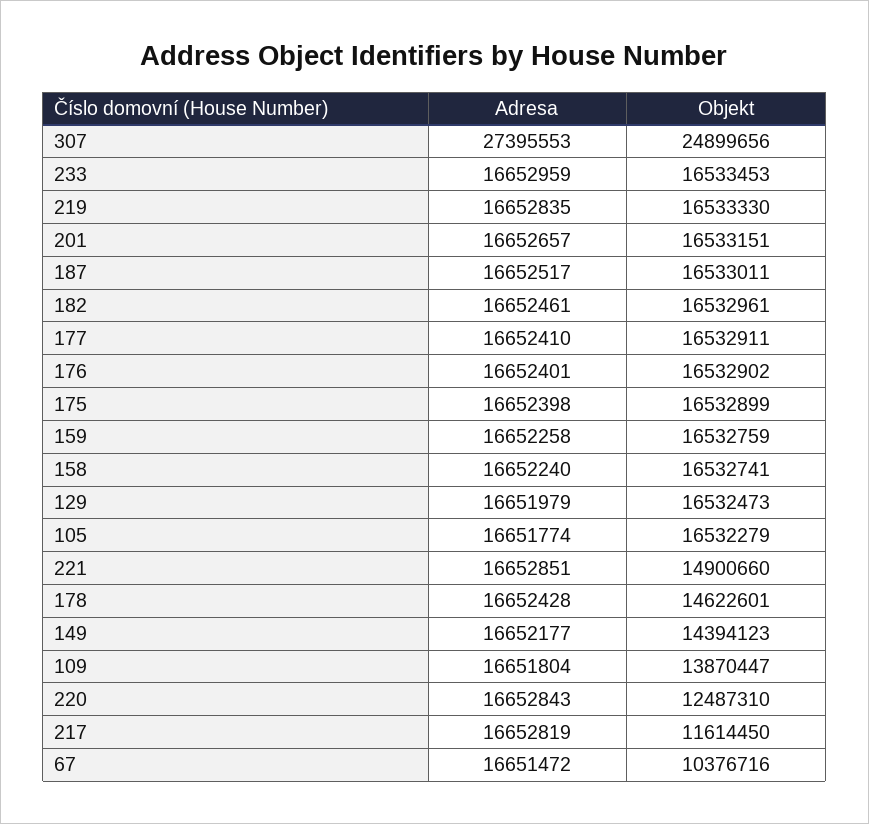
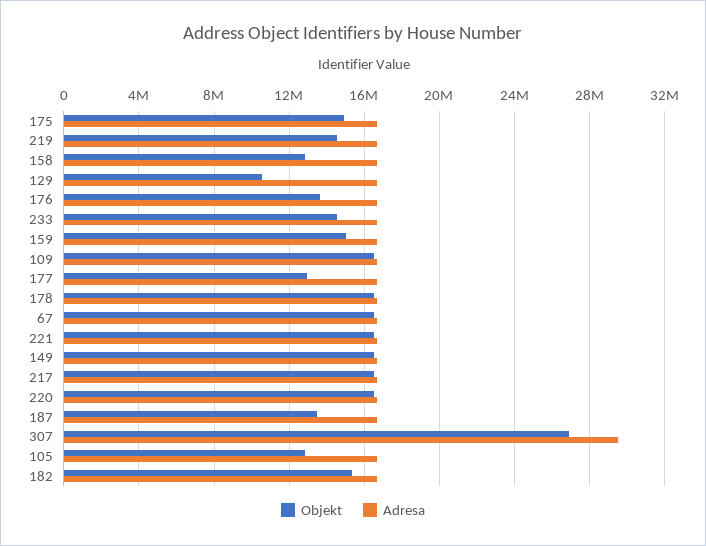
  {
    "Adresa": {
-     "307": 27395553,
+     "307": 29500000,
      "233": 16652959,
      "219": 16652835,
-     "201": 16652657,
      "187": 16652517,
      "182": 16652461,
      "177": 16652410,
      "176": 16652401,
      "175": 16652398,
      "159": 16652258,
      "158": 16652240,
      "129": 16651979,
      "105": 16651774,
      "221": 16652851,
      "178": 16652428,
      "149": 16652177,
      "109": 16651804,
      "220": 16652843,
      "217": 16652819,
      "67": 16651472
    },
    "Objekt": {
-     "307": 24899656,
+     "307": 27000000,
-     "233": 16533453,
+     "233": 14500000,
-     "219": 16533330,
+     "219": 14500000,
-     "201": 16533151,
-     "187": 16533011,
+     "187": 13500000,
-     "182": 16532961,
+     "182": 15500000,
-     "177": 16532911,
+     "177": 13000000,
-     "176": 16532902,
+     "176": 13500000,
-     "175": 16532899,
+     "175": 15000000,
-     "159": 16532759,
+     "159": 15000000,
-     "158": 16532741,
+     "158": 13000000,
-     "129": 16532473,
+     "129": 10500000,
-     "105": 16532279,
+     "105": 13000000,
-     "221": 14900660,
+     "221": 16500000,
-     "178": 14622601,
+     "178": 16500000,
-     "149": 14394123,
+     "149": 16500000,
-     "109": 13870447,
+     "109": 16500000,
-     "220": 12487310,
+     "220": 16500000,
-     "217": 11614450,
+     "217": 16500000,
-     "67": 10376716
+     "67": 16500000
    }
  }

